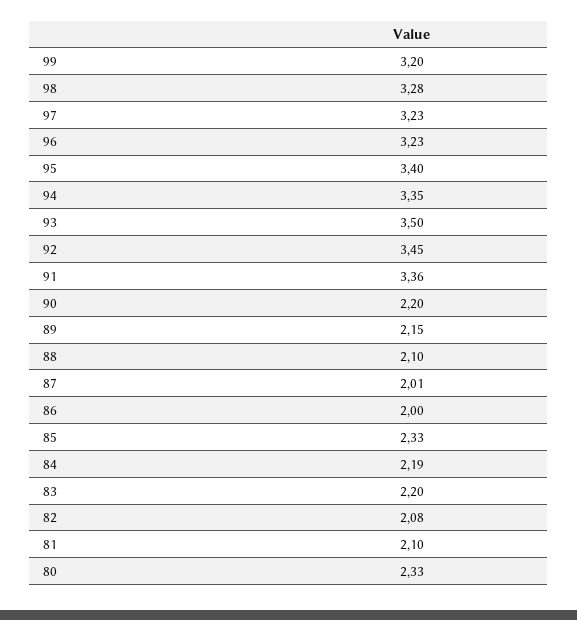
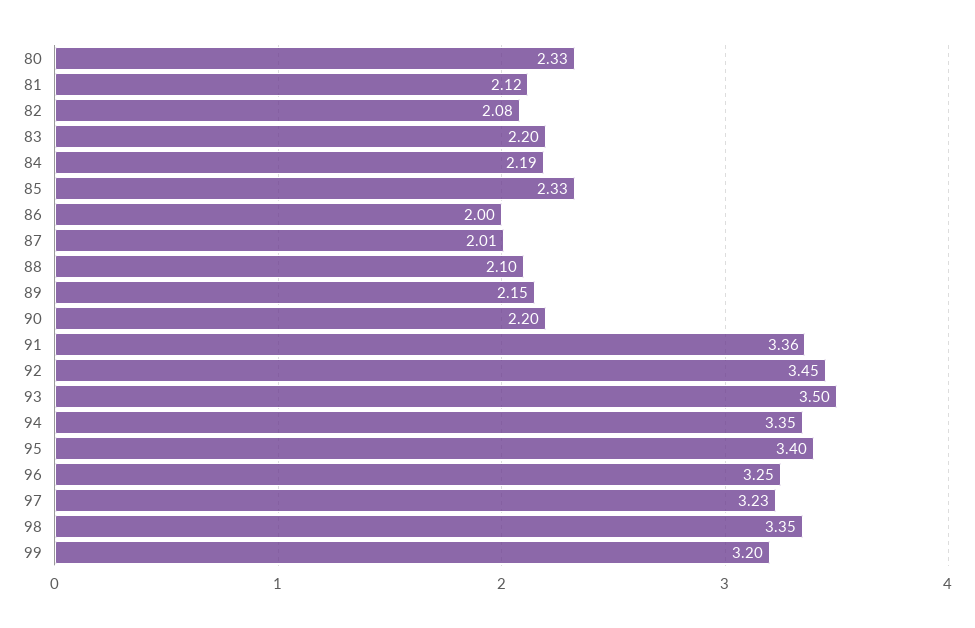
  {
    "99": 3.2,
-   "98": 3.28,
+   "98": 3.35,
    "97": 3.23,
-   "96": 3.23,
+   "96": 3.25,
    "95": 3.4,
    "94": 3.35,
    "93": 3.5,
    "92": 3.45,
    "91": 3.36,
    "90": 2.2,
    "89": 2.15,
    "88": 2.1,
    "87": 2.01,
    "86": 2,
    "85": 2.33,
    "84": 2.19,
    "83": 2.2,
    "82": 2.08,
-   "81": 2.1,
+   "81": 2.12,
    "80": 2.33
  }

